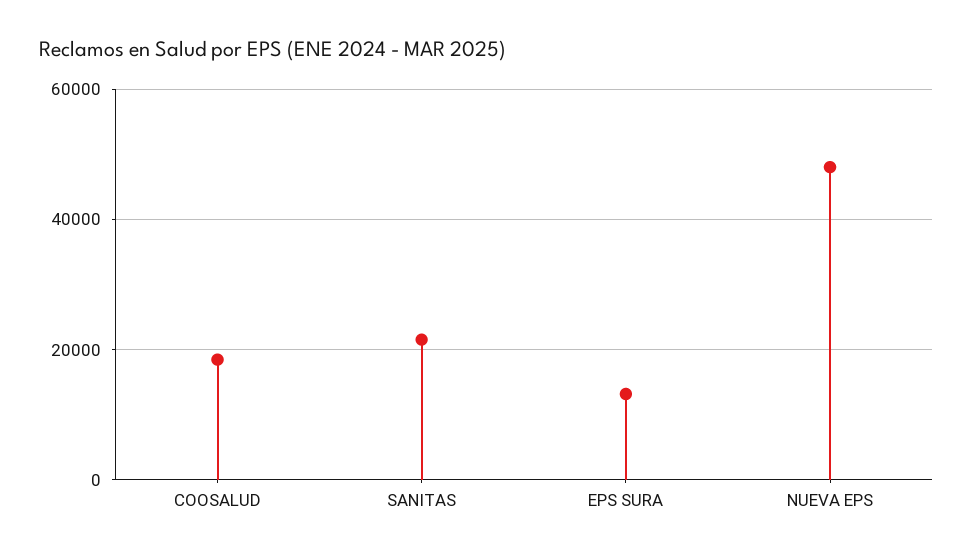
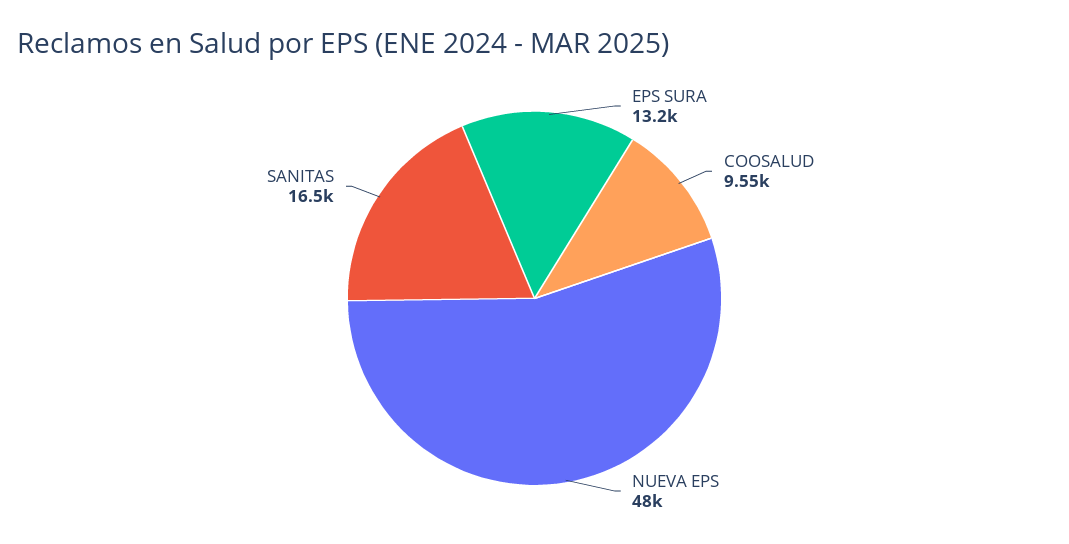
  {
-   "COOSALUD": 18000,
+   "COOSALUD": 9550,
-   "SANITAS": 22000,
+   "SANITAS": 16500,
    "EPS SURA": 13200,
    "NUEVA EPS": 48000
  }

